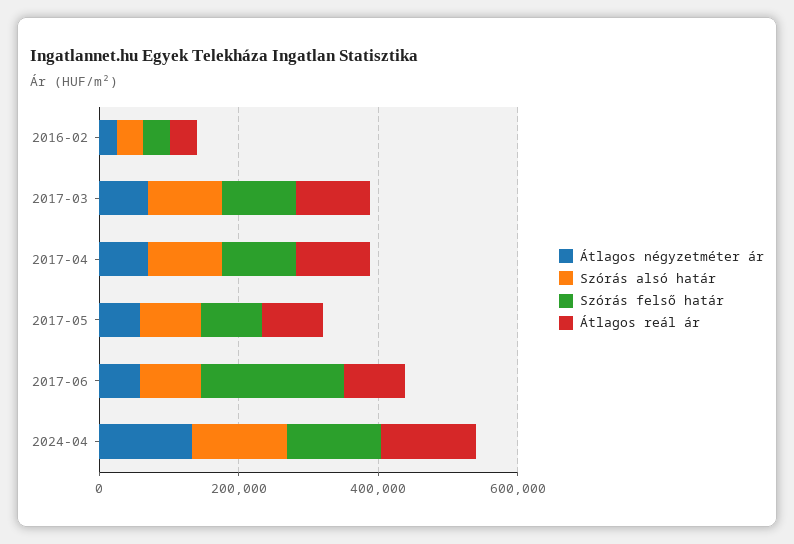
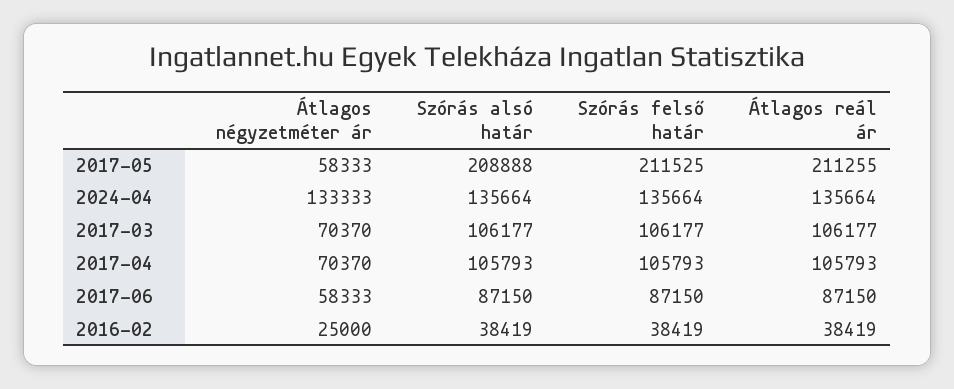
  {
    "Átlagos négyzetméter ár": {
      "2016-02": 25000,
      "2017-03": 70370,
      "2017-04": 70370,
      "2017-05": 58333,
      "2017-06": 58333,
      "2024-04": 133333
    },
    "Szórás alsó határ": {
      "2016-02": 38419,
      "2017-03": 106177,
      "2017-04": 105793,
-     "2017-05": 100000,
+     "2017-05": 208888,
      "2017-06": 87150,
      "2024-04": 135664
    },
    "Szórás felső határ": {
      "2016-02": 38419,
      "2017-03": 106177,
      "2017-04": 105793,
-     "2017-05": 100000,
+     "2017-05": 211525,
-     "2017-06": 200000,
+     "2017-06": 87150,
      "2024-04": 135664
    },
    "Átlagos reál ár": {
      "2016-02": 38419,
      "2017-03": 106177,
      "2017-04": 105793,
-     "2017-05": 100000,
+     "2017-05": 211255,
      "2017-06": 87150,
      "2024-04": 135664
    }
  }

